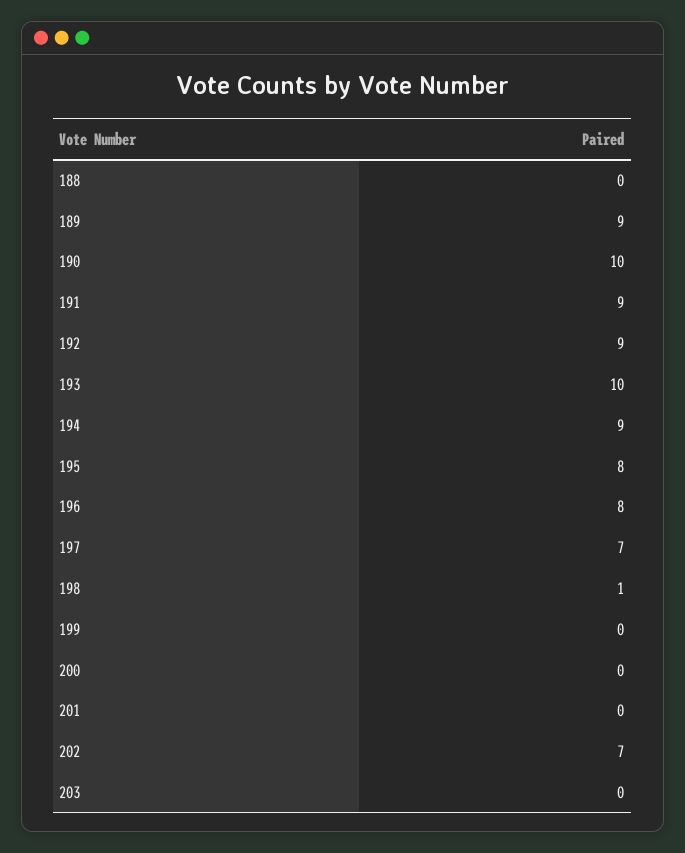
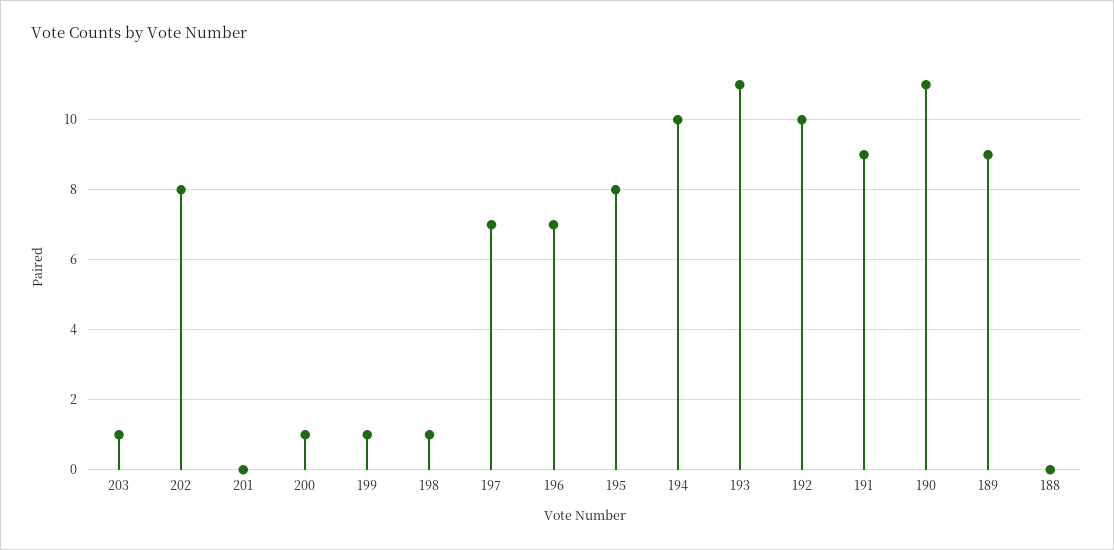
  {
    "188": 0,
    "189": 9,
-   "190": 10,
+   "190": 11,
    "191": 9,
-   "192": 9,
+   "192": 10,
-   "193": 10,
+   "193": 11,
-   "194": 9,
+   "194": 10,
    "195": 8,
-   "196": 8,
+   "196": 7,
    "197": 7,
    "198": 1,
-   "199": 0,
+   "199": 1,
-   "200": 0,
+   "200": 1,
    "201": 0,
-   "202": 7,
+   "202": 8,
-   "203": 0
+   "203": 1
  }

